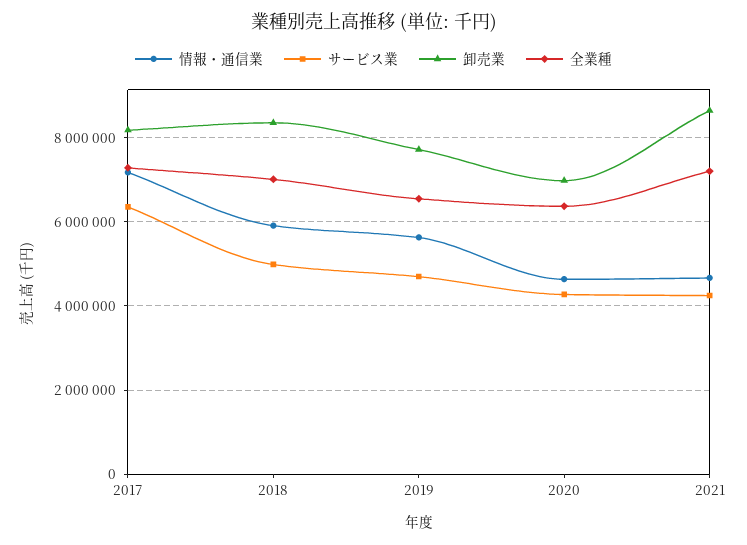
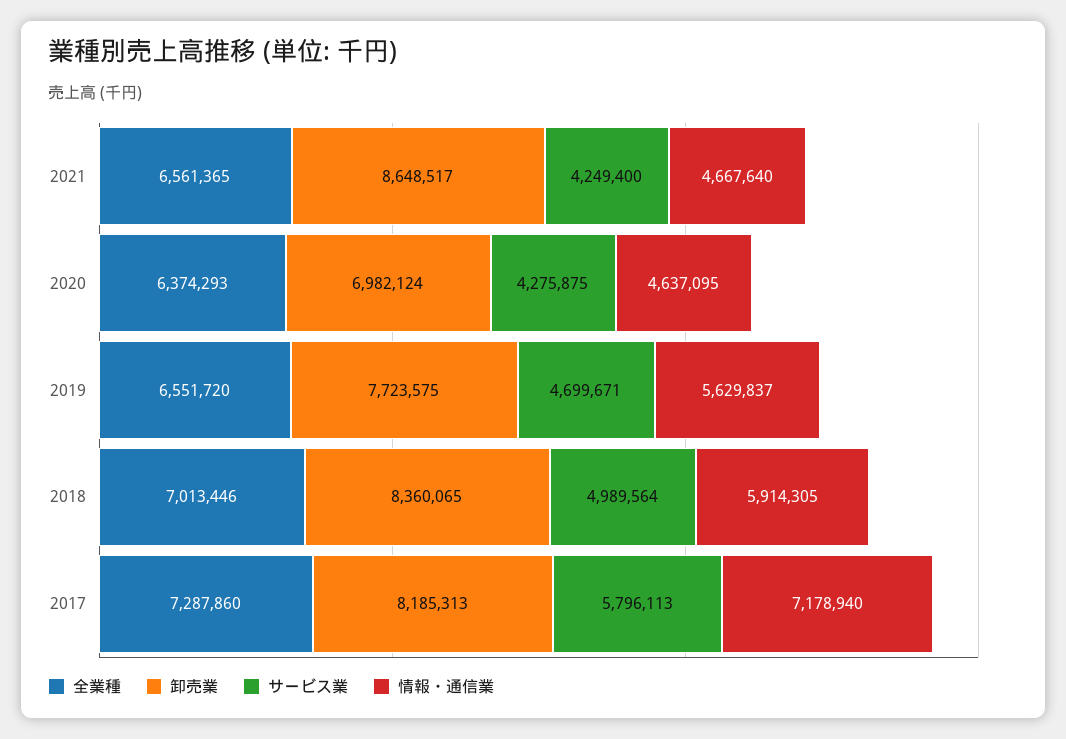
  {
    "情報・通信業": {
      "2017": 7178940,
      "2018": 5914305,
      "2019": 5629837,
      "2020": 4637095,
      "2021": 4667640
    },
    "サービス業": {
-     "2017": 6400000,
+     "2017": 5796113,
      "2018": 4989564,
      "2019": 4699671,
      "2020": 4275875,
      "2021": 4249400
    },
    "卸売業": {
      "2017": 8185313,
      "2018": 8360065,
      "2019": 7723575,
      "2020": 6982124,
      "2021": 8648517
    },
    "全業種": {
      "2017": 7287860,
      "2018": 7013446,
      "2019": 6551720,
      "2020": 6374293,
-     "2021": 7200000
+     "2021": 6561365
    }
  }

